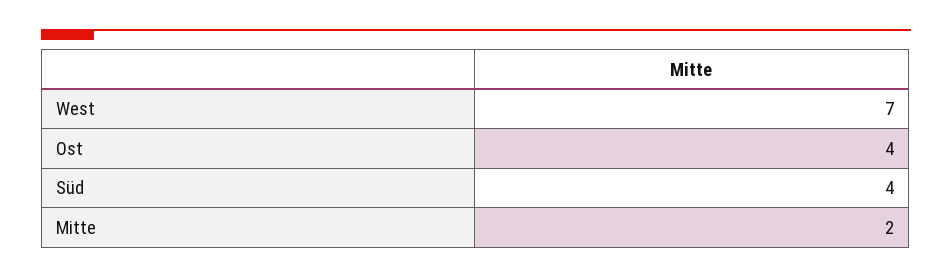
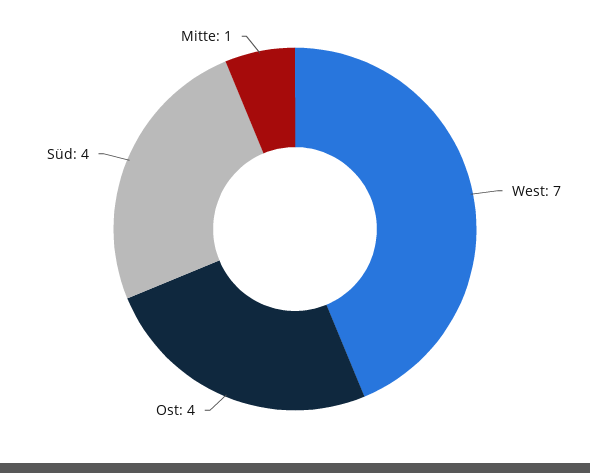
  {
    "West": 7,
    "Ost": 4,
    "Süd": 4,
-   "Mitte": 2
+   "Mitte": 1
  }

